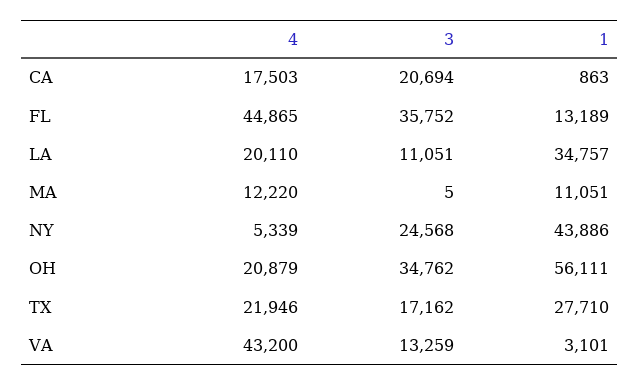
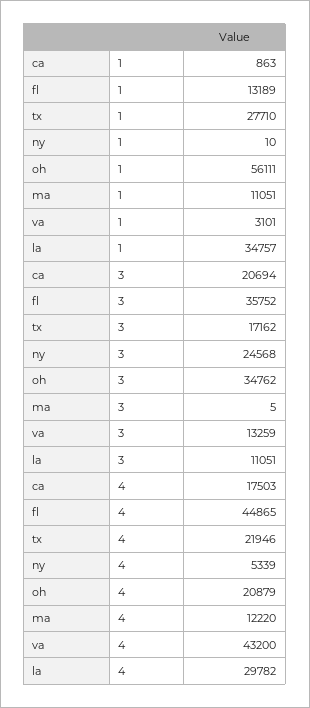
  {
    "4": {
      "CA": 17503,
      "FL": 44865,
-     "LA": 20110,
+     "LA": 29782,
      "MA": 12220,
      "NY": 5339,
      "OH": 20879,
      "TX": 21946,
      "VA": 43200
    },
    "3": {
      "CA": 20694,
      "FL": 35752,
      "LA": 11051,
      "MA": 5,
      "NY": 24568,
      "OH": 34762,
      "TX": 17162,
      "VA": 13259
    },
    "1": {
      "CA": 863,
      "FL": 13189,
      "LA": 34757,
      "MA": 11051,
-     "NY": 43886,
+     "NY": 10,
      "OH": 56111,
      "TX": 27710,
      "VA": 3101
    }
  }

